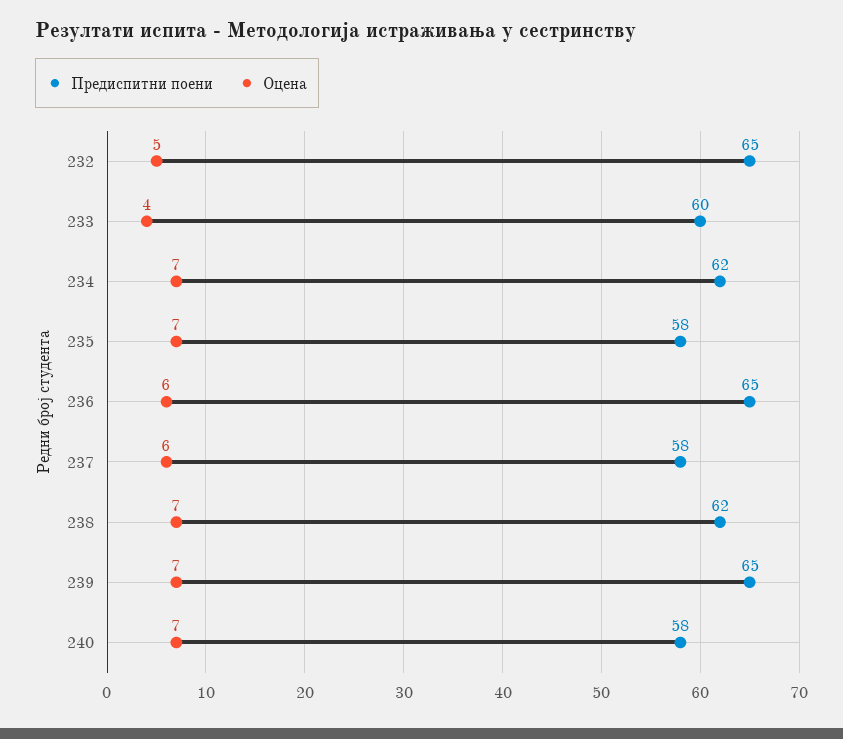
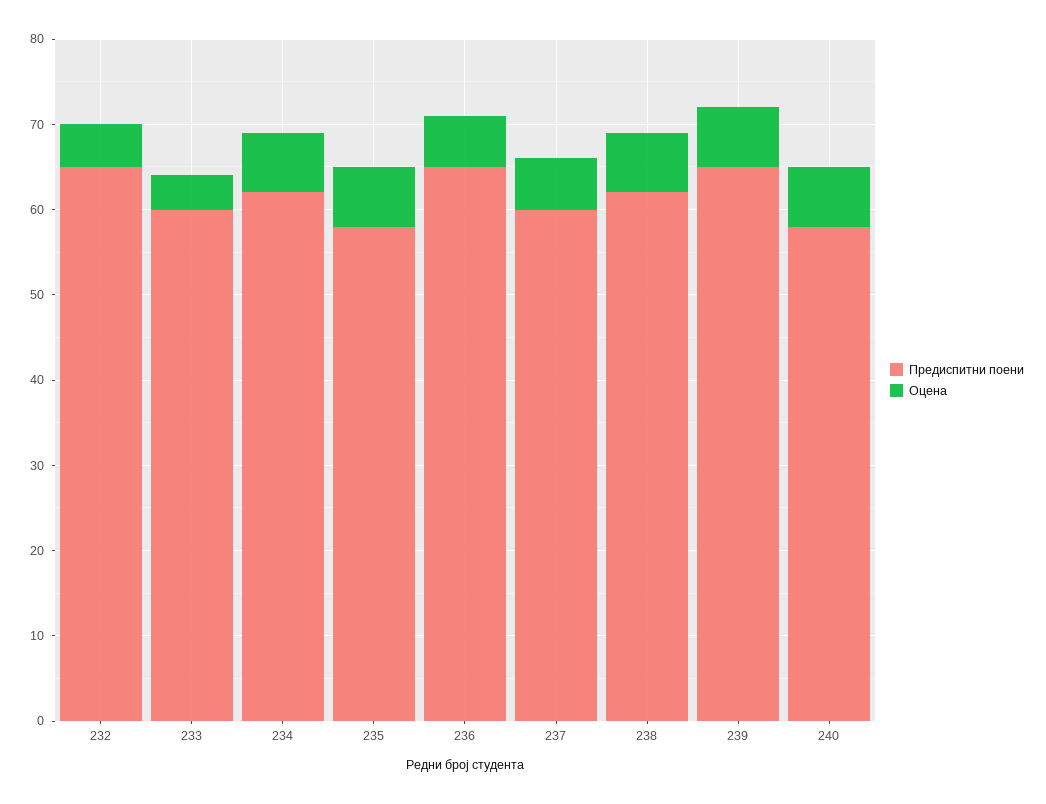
  {
    "Предиспитни поени": {
      "232": 65,
      "233": 60,
      "234": 62,
      "235": 58,
      "236": 65,
-     "237": 58,
+     "237": 60,
      "238": 62,
      "239": 65,
      "240": 58
    },
    "Оцена": {
      "232": 5,
      "233": 4,
      "234": 7,
      "235": 7,
      "236": 6,
      "237": 6,
      "238": 7,
      "239": 7,
      "240": 7
    }
  }

